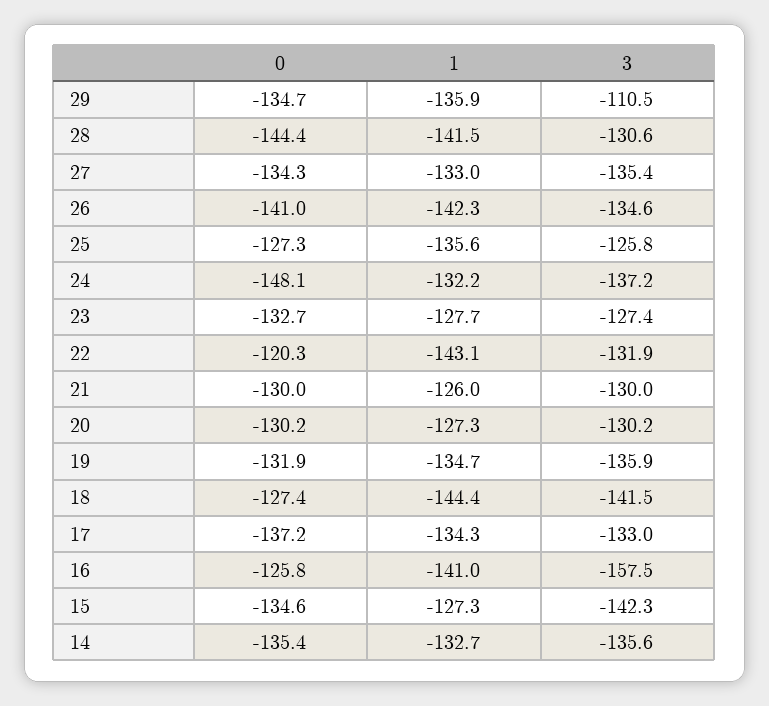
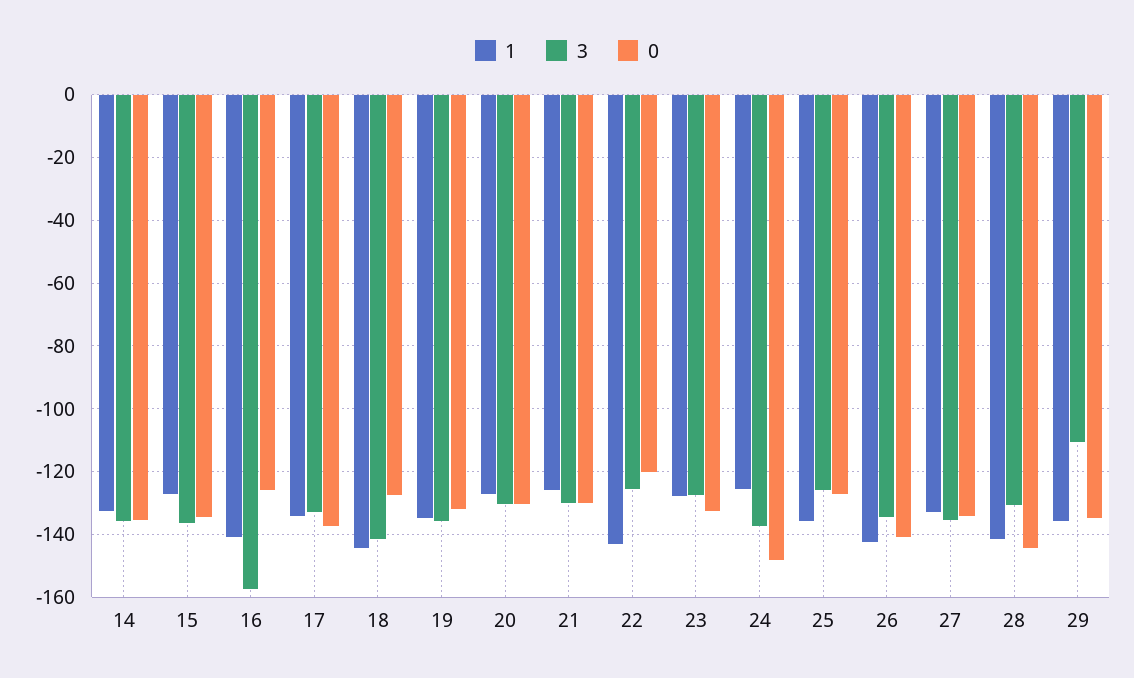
  {
    "0": {
      "29": -134.7,
      "28": -144.4,
      "27": -134.3,
      "26": -141,
      "25": -127.3,
      "24": -148.1,
      "23": -132.7,
      "22": -120.3,
      "21": -130,
      "20": -130.2,
      "19": -131.9,
      "18": -127.4,
      "17": -137.2,
      "16": -125.8,
      "15": -134.6,
      "14": -135.4
    },
    "1": {
      "29": -135.9,
      "28": -141.5,
      "27": -133,
      "26": -142.3,
      "25": -135.6,
-     "24": -132.2,
+     "24": -126,
      "23": -127.7,
      "22": -143.1,
      "21": -126,
      "20": -127.3,
      "19": -134.7,
      "18": -144.4,
      "17": -134.3,
      "16": -141,
      "15": -127.3,
      "14": -132.7
    },
    "3": {
      "29": -110.5,
      "28": -130.6,
      "27": -135.4,
      "26": -134.6,
      "25": -125.8,
      "24": -137.2,
      "23": -127.4,
-     "22": -131.9,
+     "22": -126,
      "21": -130,
      "20": -130.2,
      "19": -135.9,
      "18": -141.5,
      "17": -133,
      "16": -157.5,
-     "15": -142.3,
+     "15": -136,
      "14": -135.6
    }
  }

